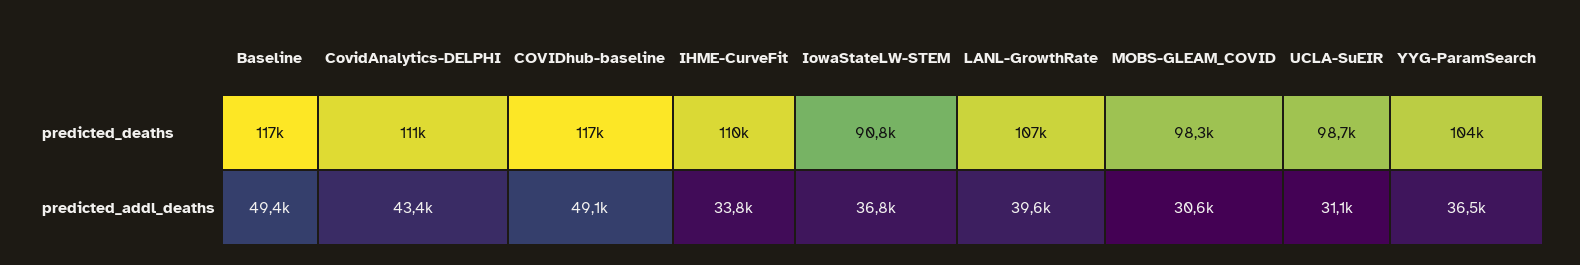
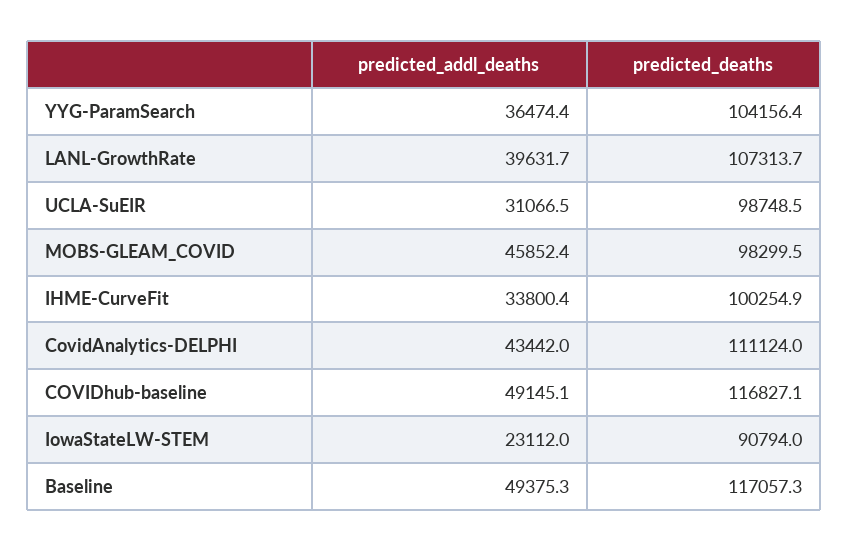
  {
    "Baseline": {
      "predicted_deaths": 117057.3,
      "predicted_addl_deaths": 49375.3
    },
    "CovidAnalytics-DELPHI": {
      "predicted_deaths": 111124,
      "predicted_addl_deaths": 43442
    },
    "COVIDhub-baseline": {
      "predicted_deaths": 116827.1,
      "predicted_addl_deaths": 49145.1
    },
    "IHME-CurveFit": {
-     "predicted_deaths": 110000,
+     "predicted_deaths": 100254.9,
      "predicted_addl_deaths": 33800.4
    },
    "IowaStateLW-STEM": {
      "predicted_deaths": 90794,
-     "predicted_addl_deaths": 36800
+     "predicted_addl_deaths": 23112
    },
    "LANL-GrowthRate": {
      "predicted_deaths": 107313.7,
      "predicted_addl_deaths": 39631.7
    },
    "MOBS-GLEAM_COVID": {
      "predicted_deaths": 98299.5,
-     "predicted_addl_deaths": 30600
+     "predicted_addl_deaths": 45852.4
    },
    "UCLA-SuEIR": {
      "predicted_deaths": 98748.5,
      "predicted_addl_deaths": 31066.5
    },
    "YYG-ParamSearch": {
      "predicted_deaths": 104156.4,
      "predicted_addl_deaths": 36474.4
    }
  }

